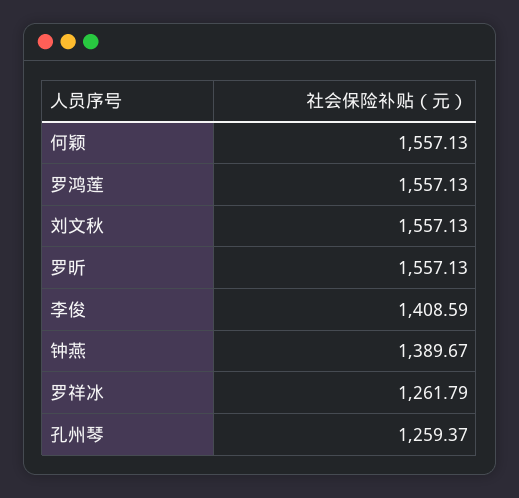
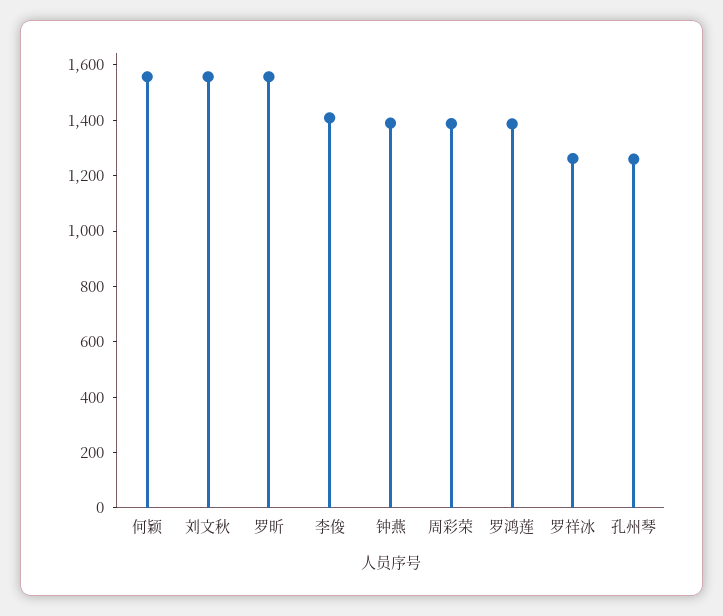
  {
    "何颖": 1557.13,
-   "罗鸿莲": 1557.13,
+   "罗鸿莲": 1400,
    "刘文秋": 1557.13,
    "罗昕": 1557.13,
    "李俊": 1408.59,
    "钟燕": 1389.67,
    "罗祥冰": 1261.79,
-   "孔州琴": 1259.37
+   "孔州琴": 1259.37,
+   "周彩荣": 1400
  }

